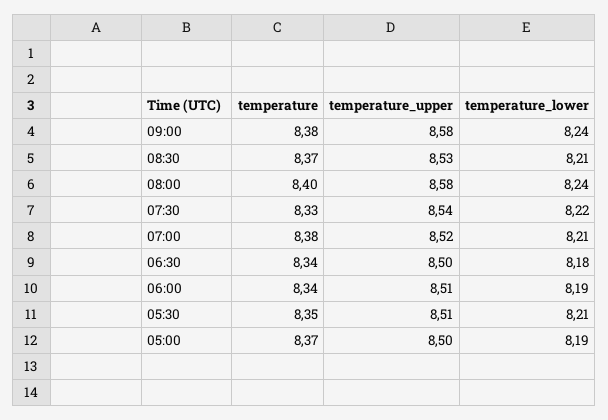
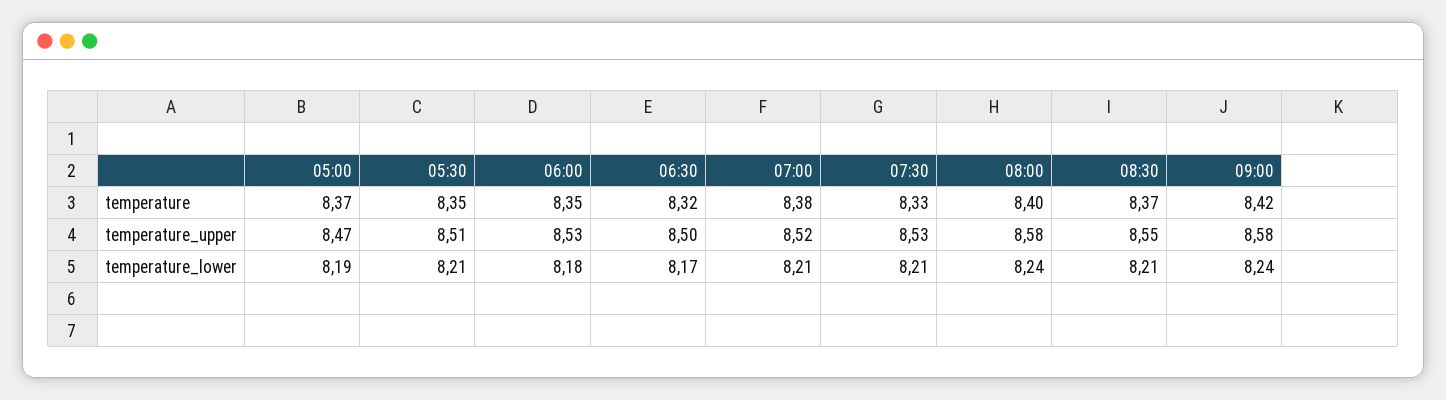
  {
    "temperature": {
-     "09:00": 8.38,
+     "09:00": 8.42,
      "08:30": 8.37,
      "08:00": 8.4,
      "07:30": 8.33,
      "07:00": 8.38,
-     "06:30": 8.34,
+     "06:30": 8.32,
-     "06:00": 8.34,
+     "06:00": 8.35,
      "05:30": 8.35,
      "05:00": 8.37
    },
    "temperature_upper": {
      "09:00": 8.58,
-     "08:30": 8.53,
+     "08:30": 8.55,
      "08:00": 8.58,
-     "07:30": 8.54,
+     "07:30": 8.53,
      "07:00": 8.52,
      "06:30": 8.5,
-     "06:00": 8.51,
+     "06:00": 8.53,
      "05:30": 8.51,
-     "05:00": 8.5
+     "05:00": 8.47
    },
    "temperature_lower": {
      "09:00": 8.24,
      "08:30": 8.21,
      "08:00": 8.24,
-     "07:30": 8.22,
+     "07:30": 8.21,
      "07:00": 8.21,
-     "06:30": 8.18,
+     "06:30": 8.17,
-     "06:00": 8.19,
+     "06:00": 8.18,
      "05:30": 8.21,
      "05:00": 8.19
    }
  }

